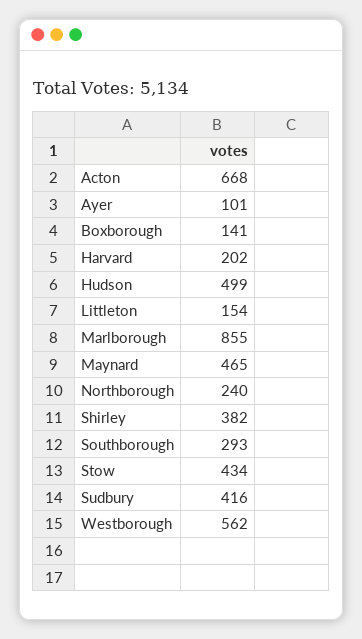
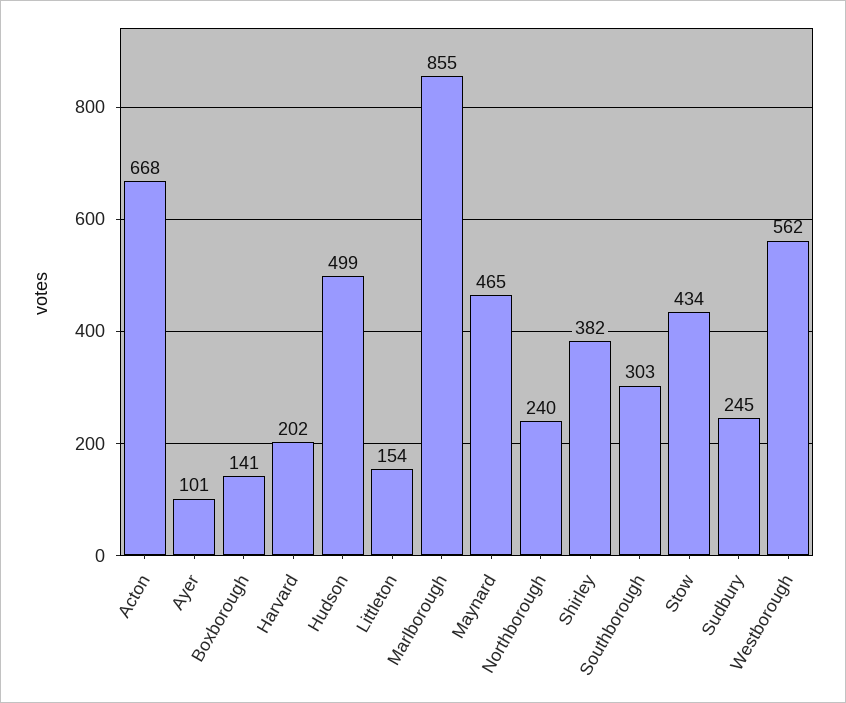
  {
    "Acton": 668,
    "Ayer": 101,
    "Boxborough": 141,
    "Harvard": 202,
    "Hudson": 499,
    "Littleton": 154,
    "Marlborough": 855,
    "Maynard": 465,
    "Northborough": 240,
    "Shirley": 382,
-   "Southborough": 293,
+   "Southborough": 303,
    "Stow": 434,
-   "Sudbury": 416,
+   "Sudbury": 245,
    "Westborough": 562
  }

